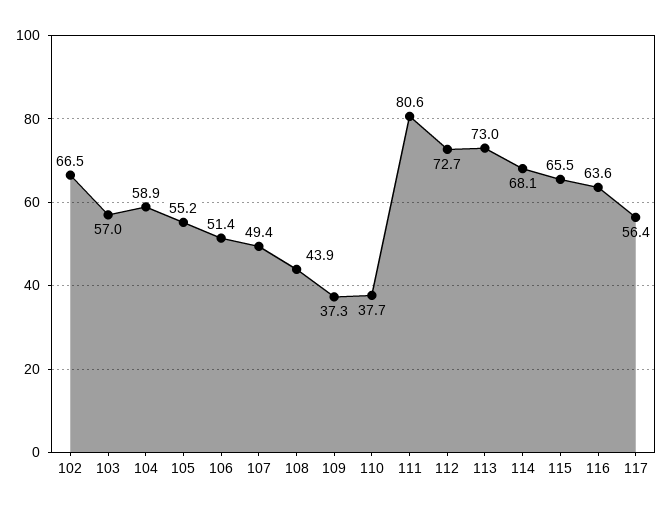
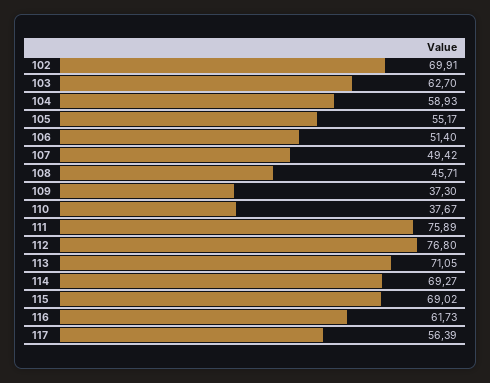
  {
-   "102": 66.5,
+   "102": 69.91,
-   "103": 57,
+   "103": 62.7,
    "104": 58.93,
    "105": 55.17,
    "106": 51.4,
    "107": 49.42,
-   "108": 43.9,
+   "108": 45.71,
    "109": 37.3,
    "110": 37.67,
-   "111": 80.6,
+   "111": 75.89,
-   "112": 72.7,
+   "112": 76.8,
-   "113": 73,
+   "113": 71.05,
-   "114": 68.1,
+   "114": 69.27,
-   "115": 65.5,
+   "115": 69.02,
-   "116": 63.6,
+   "116": 61.73,
    "117": 56.39
  }

